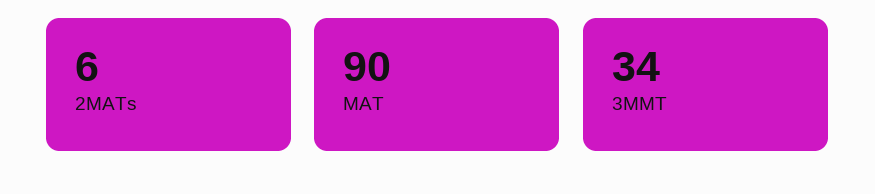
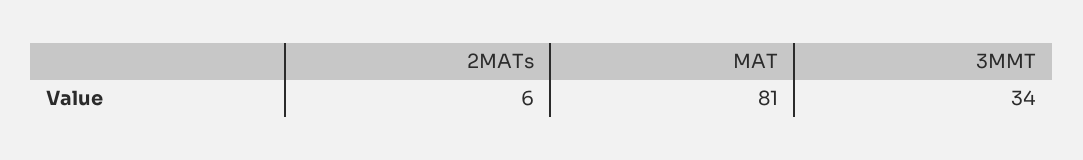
  {
    "2MATs": 6,
-   "MAT": 90,
+   "MAT": 81,
    "3MMT": 34
  }

